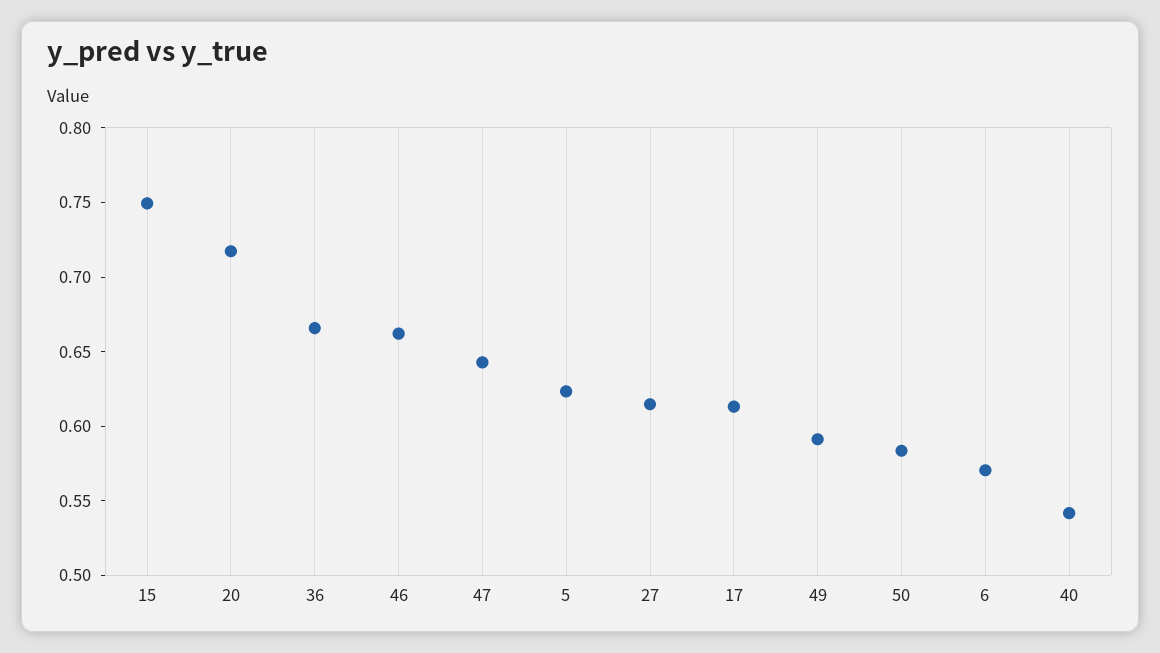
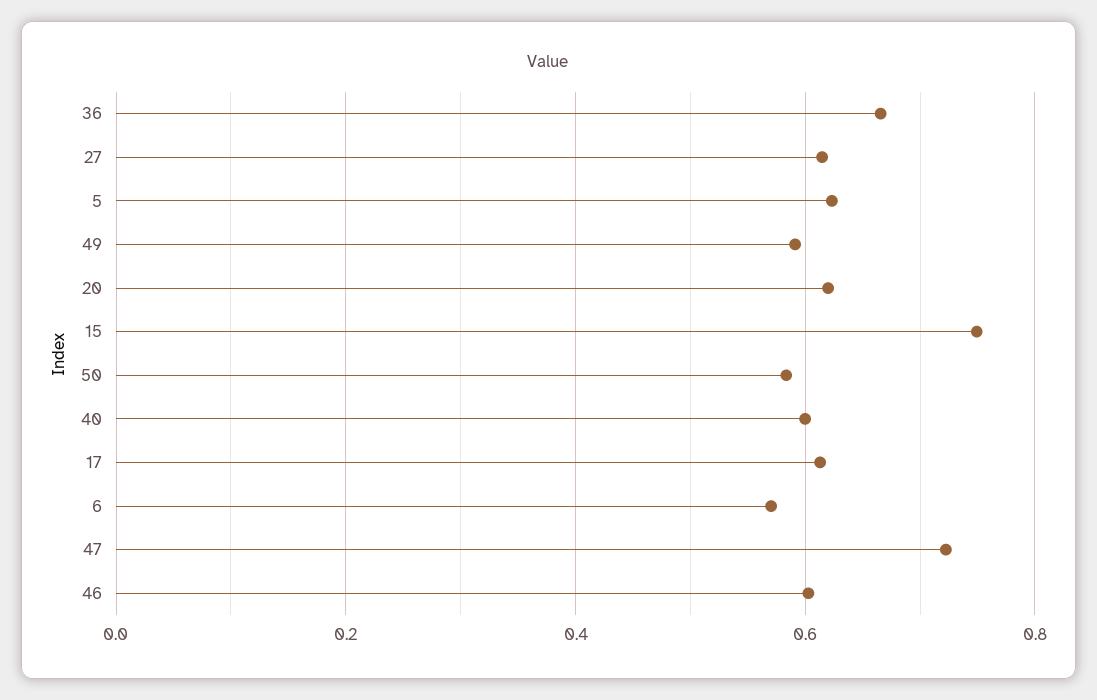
  {
    "15": 0.75,
-   "20": 0.72,
+   "20": 0.62,
    "36": 0.67,
-   "46": 0.66,
+   "46": 0.6,
-   "47": 0.64,
+   "47": 0.72,
    "5": 0.62,
    "27": 0.61,
    "17": 0.61,
    "49": 0.59,
    "50": 0.58,
    "6": 0.57,
-   "40": 0.54
+   "40": 0.6
  }

